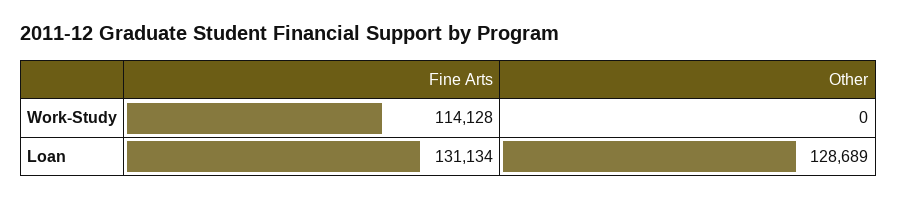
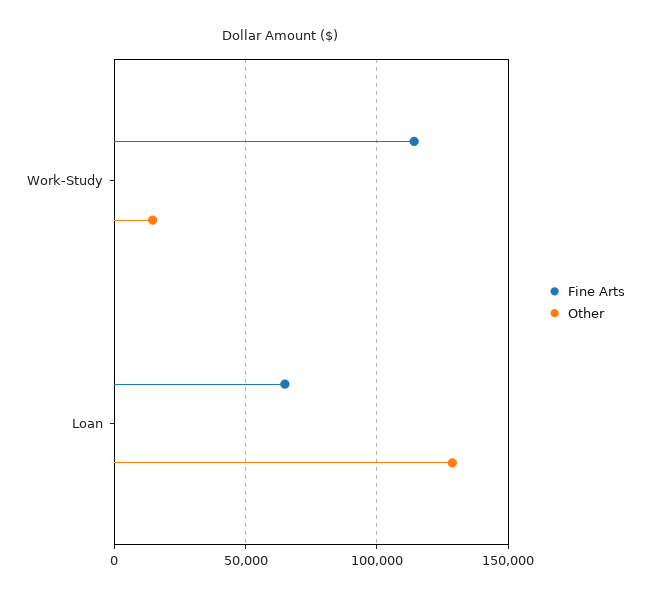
  {
    "Fine Arts": {
      "Work-Study": 114128,
-     "Loan": 131134
+     "Loan": 65000
    },
    "Other": {
-     "Work-Study": 0,
+     "Work-Study": 15000,
      "Loan": 128689
    }
  }

